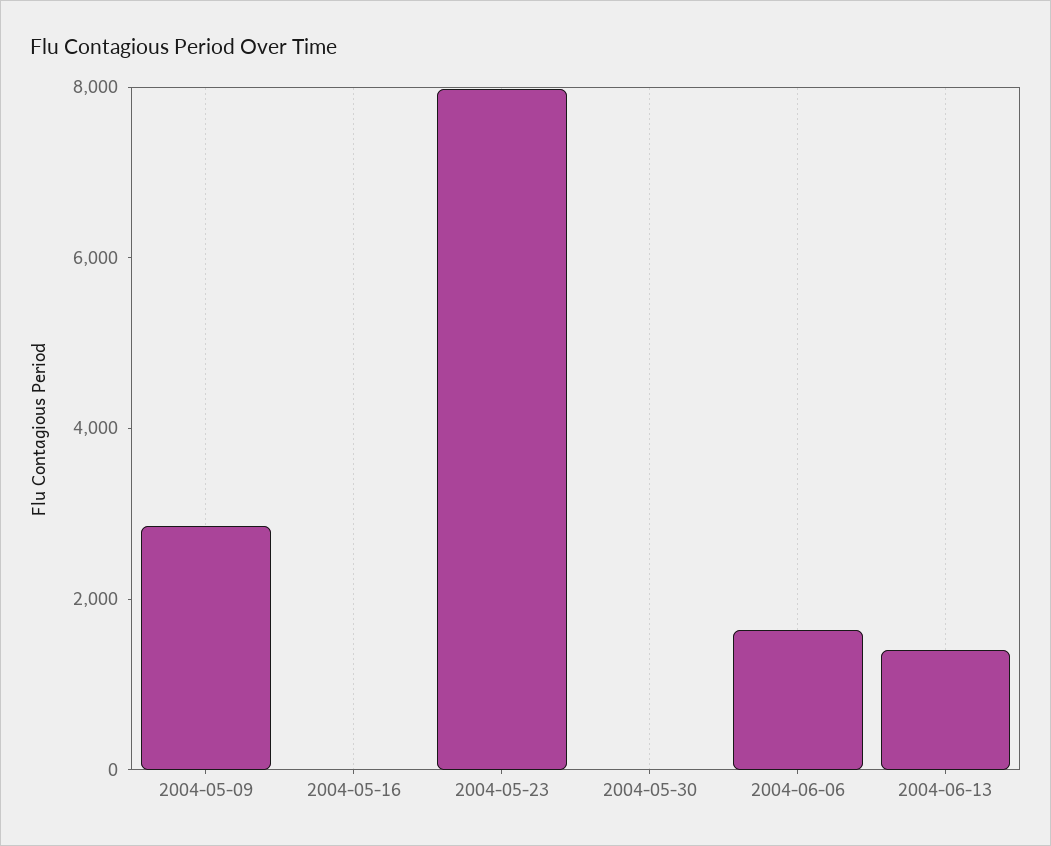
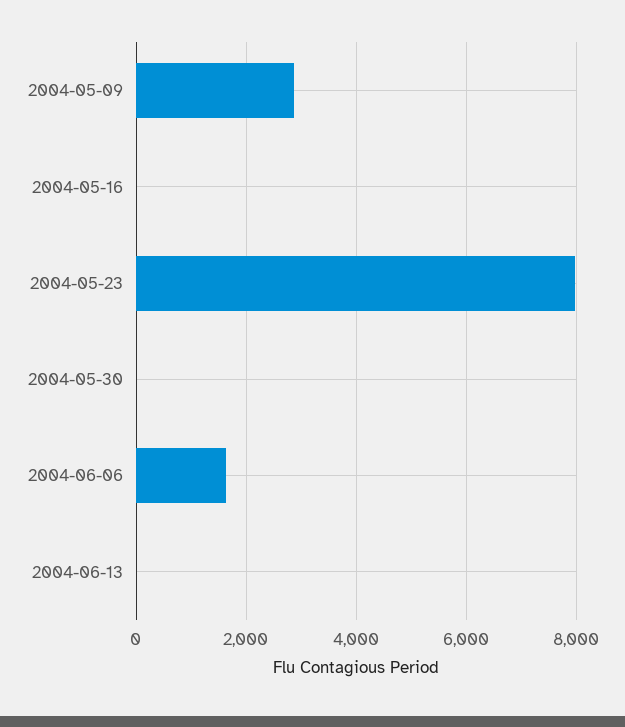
  {
    "2004-05-09": 2800,
    "2004-05-16": 0,
    "2004-05-23": 8000,
    "2004-05-30": 0,
    "2004-06-06": 1600,
-   "2004-06-13": 1500
+   "2004-06-13": 0
  }

